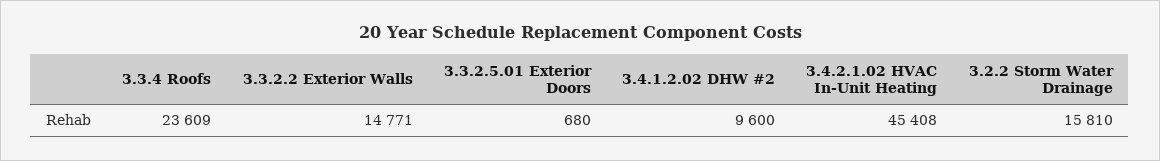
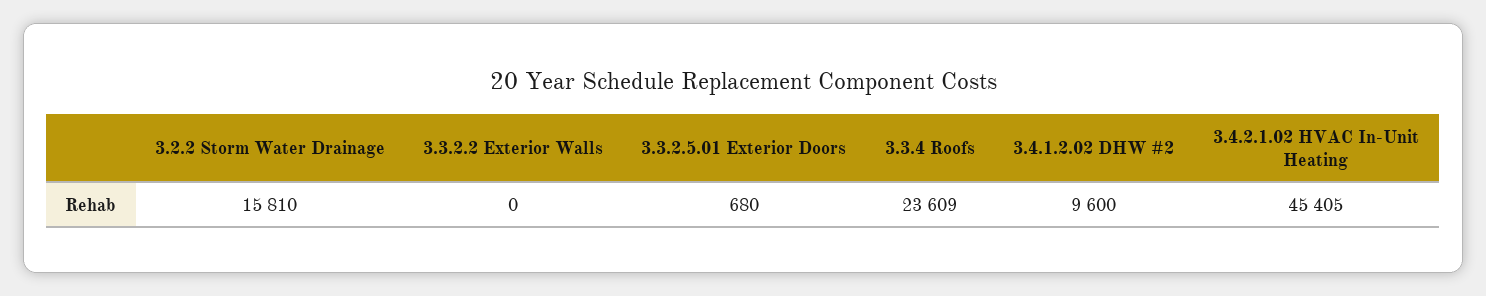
  {
    "3.3.4 Roofs": 23609,
-   "3.3.2.2 Exterior Walls": 14771,
+   "3.3.2.2 Exterior Walls": 0,
    "3.3.2.5.01 Exterior Doors": 680,
    "3.4.1.2.02 DHW #2": 9600,
-   "3.4.2.1.02 HVAC In-Unit Heating": 45408,
+   "3.4.2.1.02 HVAC In-Unit Heating": 45405,
    "3.2.2 Storm Water Drainage": 15810
  }

